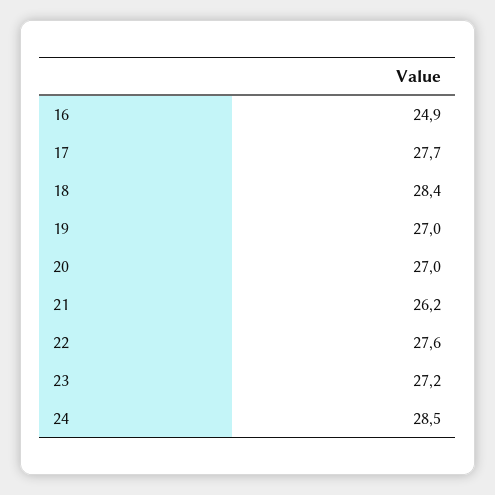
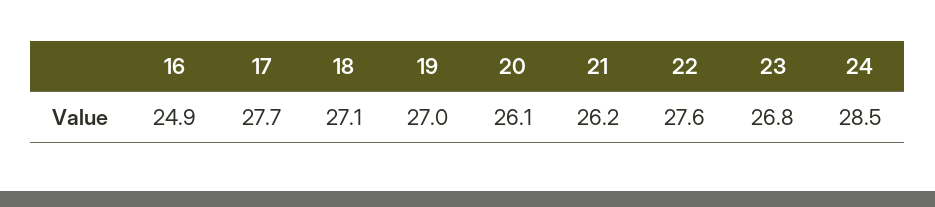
  {
    "16": 24.9,
    "17": 27.7,
-   "18": 28.4,
+   "18": 27.1,
    "19": 27,
-   "20": 27,
+   "20": 26.1,
    "21": 26.2,
    "22": 27.6,
-   "23": 27.2,
+   "23": 26.8,
    "24": 28.5
  }

